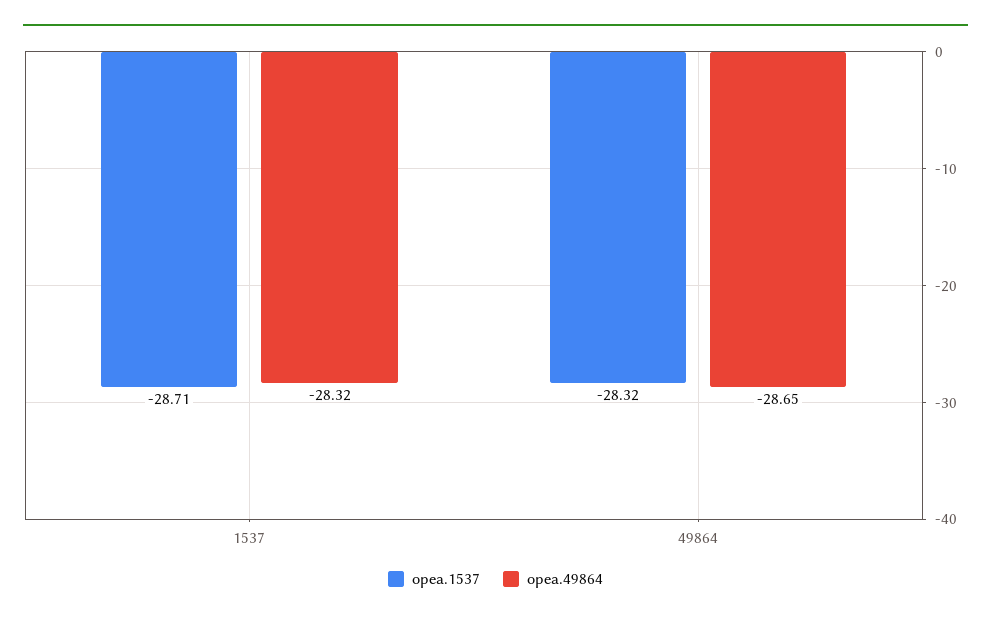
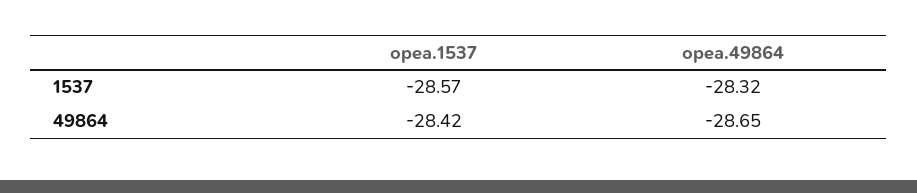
  {
    "opea.1537": {
-     "1537": -28.71,
+     "1537": -28.57,
-     "49864": -28.32
+     "49864": -28.42
    },
    "opea.49864": {
      "1537": -28.32,
      "49864": -28.65
    }
  }

